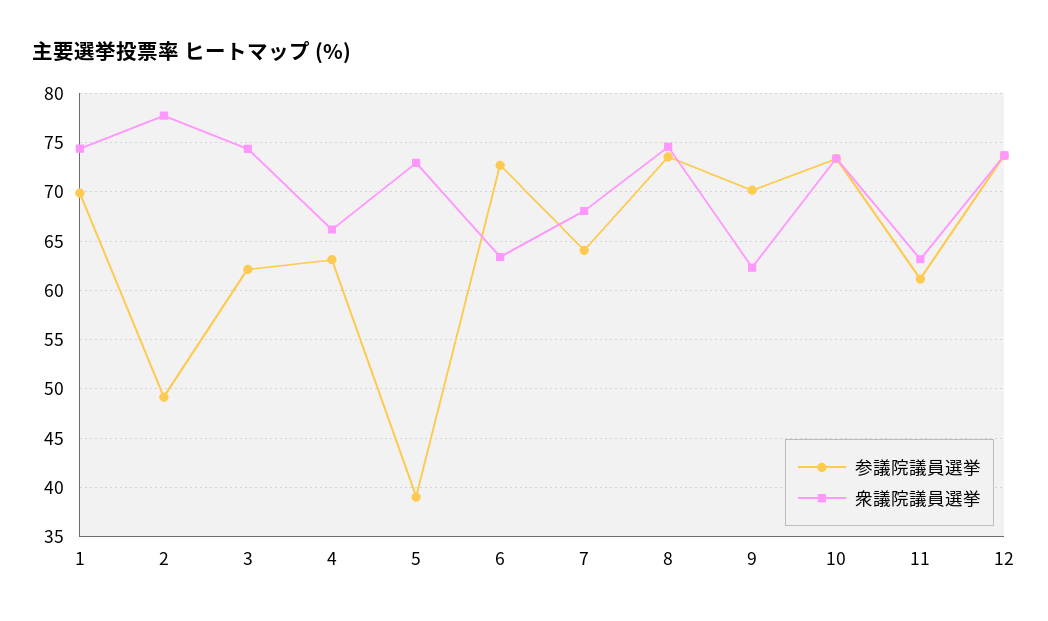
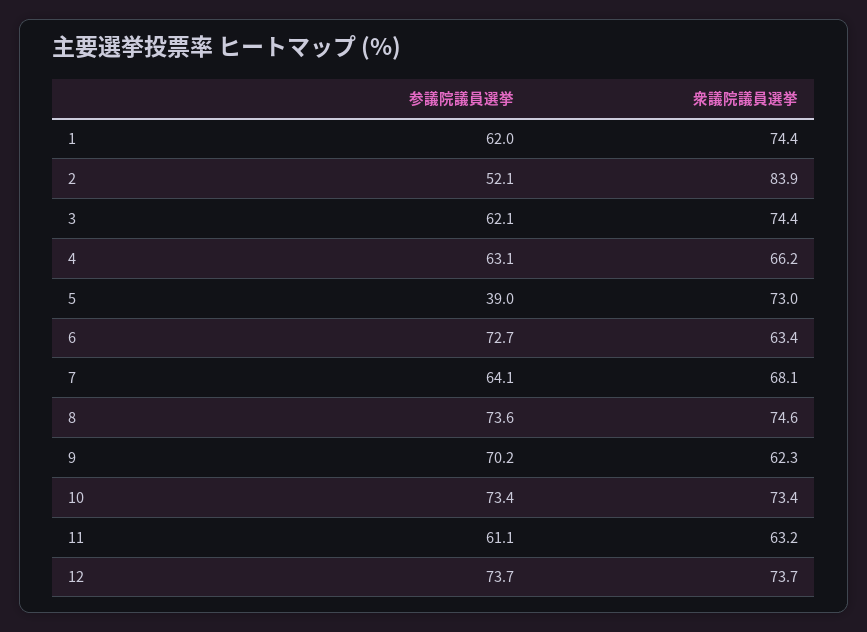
  {
    "参議院議員選挙": {
-     "1": 70,
+     "1": 62,
-     "2": 49,
+     "2": 52.1,
      "3": 62.1,
      "4": 63.1,
      "5": 39,
      "6": 72.7,
      "7": 64.1,
      "8": 73.6,
      "9": 70.2,
      "10": 73.4,
      "11": 61.1,
      "12": 73.7
    },
    "衆議院議員選挙": {
      "1": 74.4,
-     "2": 78,
+     "2": 83.9,
      "3": 74.4,
      "4": 66.2,
      "5": 73,
      "6": 63.4,
      "7": 68.1,
      "8": 74.6,
      "9": 62.3,
      "10": 73.4,
      "11": 63.2,
      "12": 73.7
    }
  }

